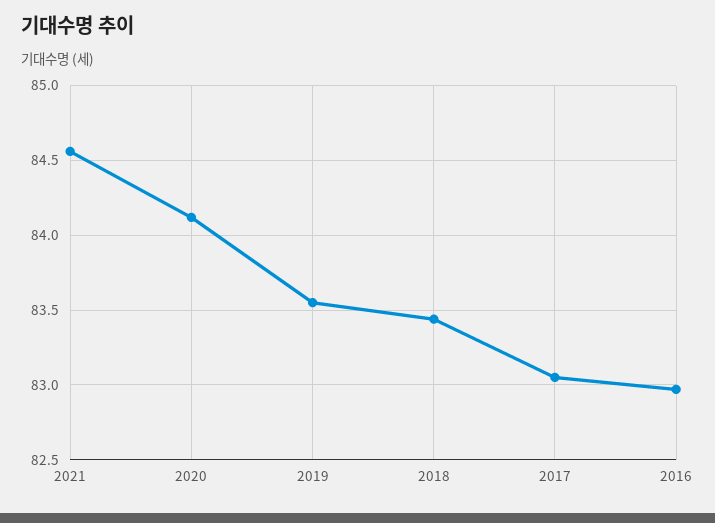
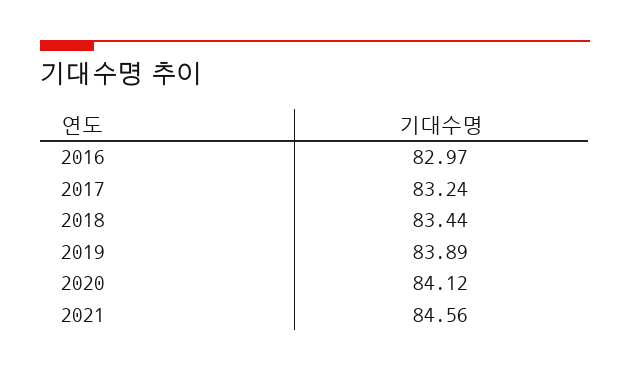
  {
    "2021": 84.56,
    "2020": 84.12,
-   "2019": 83.55,
+   "2019": 83.89,
    "2018": 83.44,
-   "2017": 83.05,
+   "2017": 83.24,
    "2016": 82.97
  }

